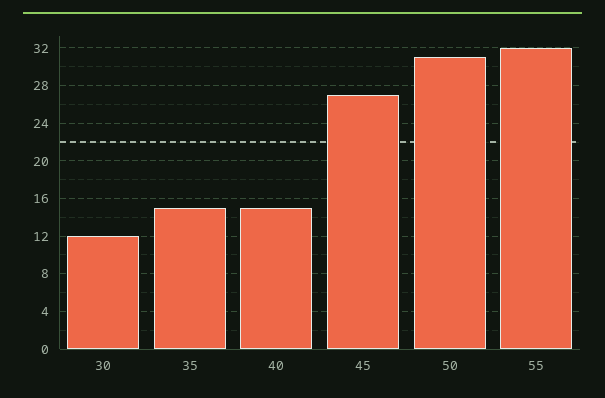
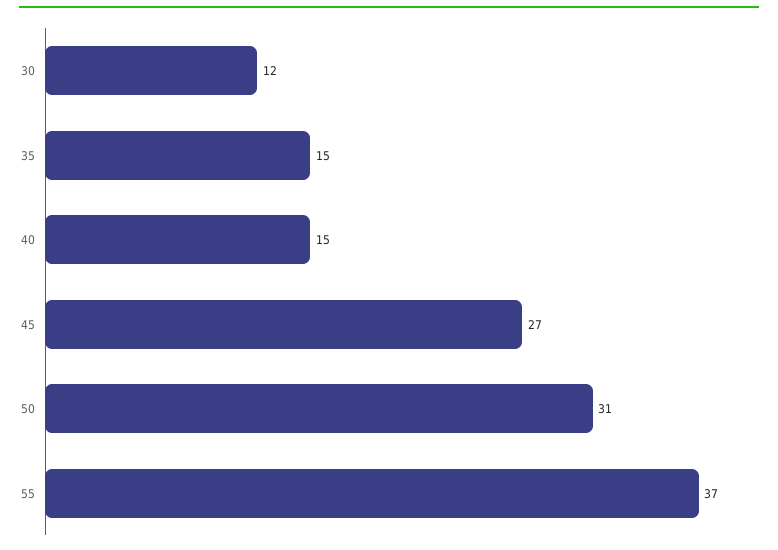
  {
    "30": 12,
    "35": 15,
    "40": 15,
    "45": 27,
    "50": 31,
-   "55": 32
+   "55": 37
  }

